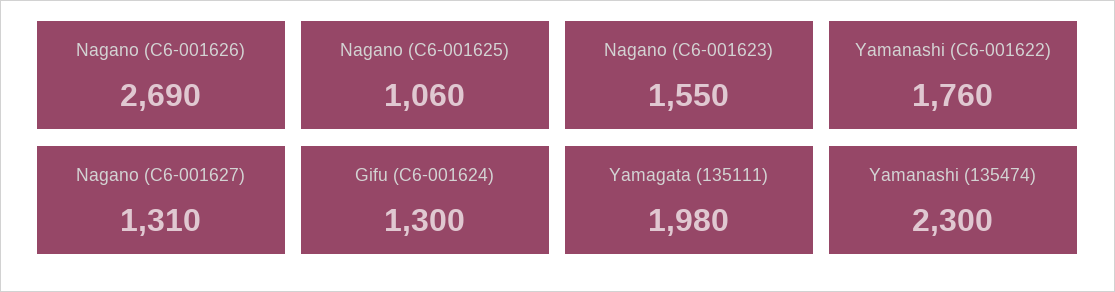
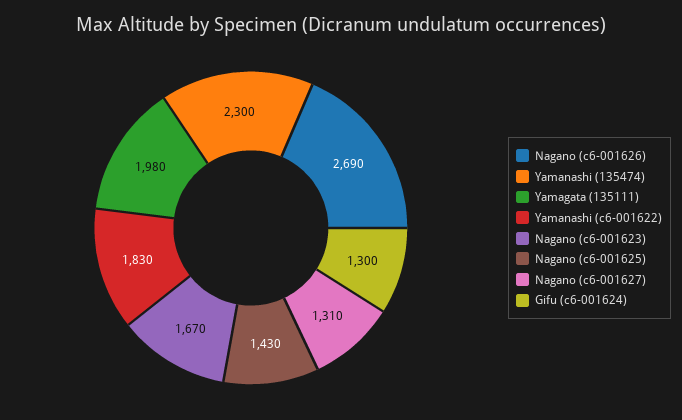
  {
    "Nagano (C6-001626)": 2690,
-   "Nagano (C6-001625)": 1060,
+   "Nagano (C6-001625)": 1430,
-   "Nagano (C6-001623)": 1550,
+   "Nagano (C6-001623)": 1670,
-   "Yamanashi (C6-001622)": 1760,
+   "Yamanashi (C6-001622)": 1830,
    "Nagano (C6-001627)": 1310,
    "Gifu (C6-001624)": 1300,
    "Yamagata (135111)": 1980,
    "Yamanashi (135474)": 2300
  }

